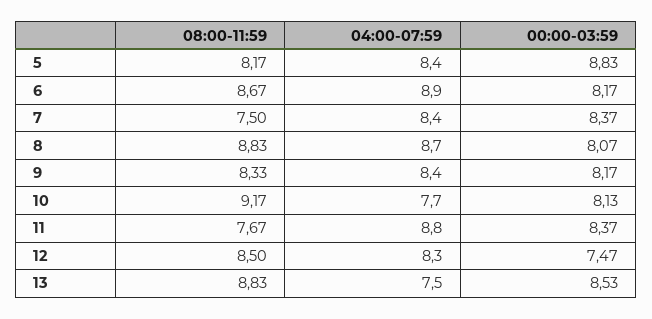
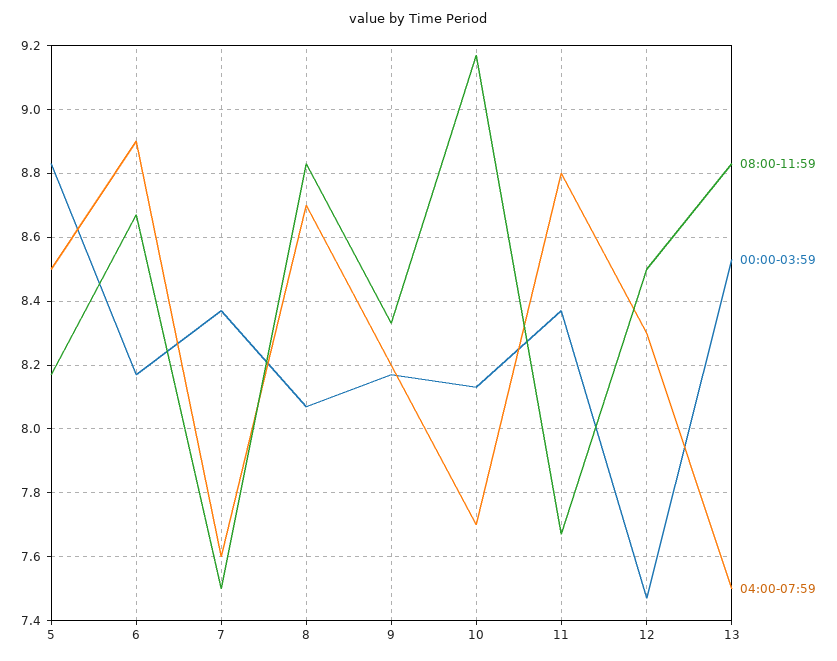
  {
    "08:00-11:59": {
      "5": 8.17,
      "6": 8.67,
      "7": 7.5,
      "8": 8.83,
      "9": 8.33,
      "10": 9.17,
      "11": 7.67,
      "12": 8.5,
      "13": 8.83
    },
    "04:00-07:59": {
-     "5": 8.4,
+     "5": 8.5,
      "6": 8.9,
-     "7": 8.4,
+     "7": 7.6,
      "8": 8.7,
-     "9": 8.4,
+     "9": 8.2,
      "10": 7.7,
      "11": 8.8,
      "12": 8.3,
      "13": 7.5
    },
    "00:00-03:59": {
      "5": 8.83,
      "6": 8.17,
      "7": 8.37,
      "8": 8.07,
      "9": 8.17,
      "10": 8.13,
      "11": 8.37,
      "12": 7.47,
      "13": 8.53
    }
  }

